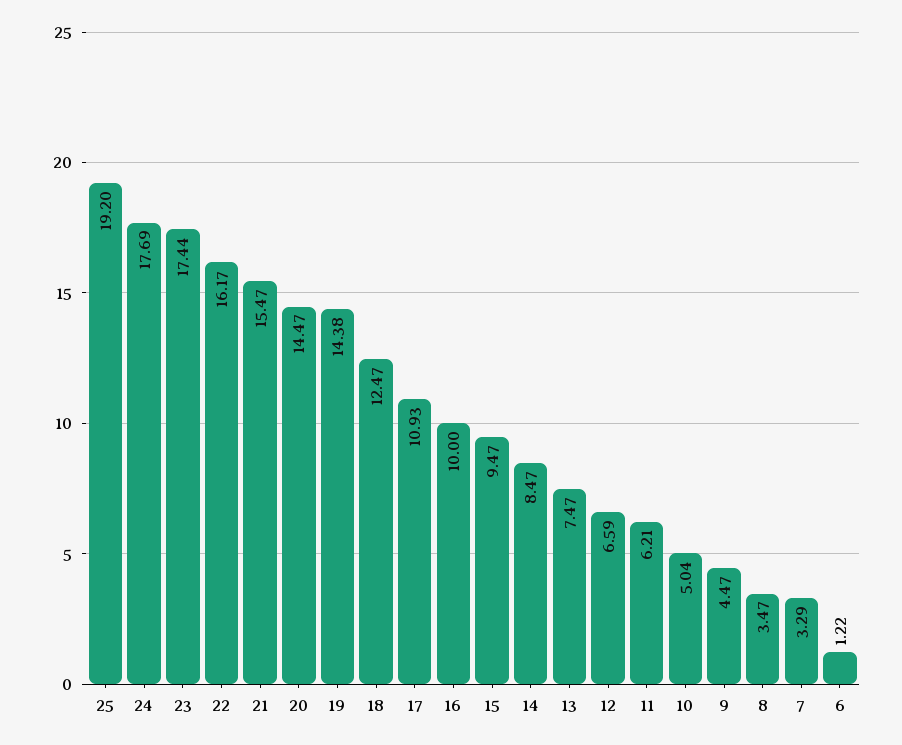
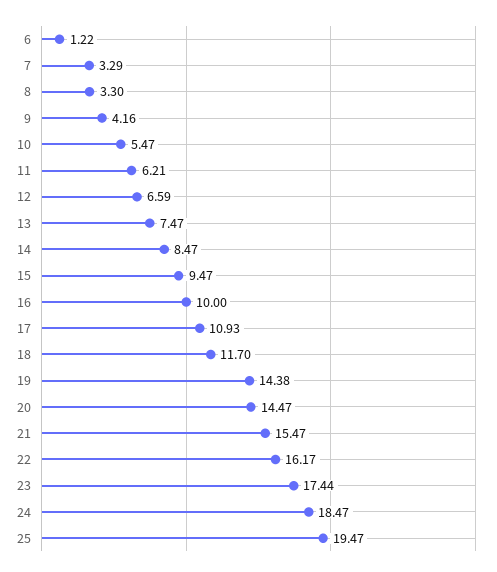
  {
-   "25": 19.2,
+   "25": 19.47,
-   "24": 17.69,
+   "24": 18.47,
    "23": 17.44,
    "22": 16.17,
    "21": 15.47,
    "20": 14.47,
    "19": 14.38,
-   "18": 12.47,
+   "18": 11.7,
    "17": 10.93,
    "16": 10,
    "15": 9.47,
    "14": 8.47,
    "13": 7.47,
    "12": 6.59,
    "11": 6.21,
-   "10": 5.04,
+   "10": 5.47,
-   "9": 4.47,
+   "9": 4.16,
-   "8": 3.47,
+   "8": 3.3,
    "7": 3.29,
    "6": 1.22
  }

